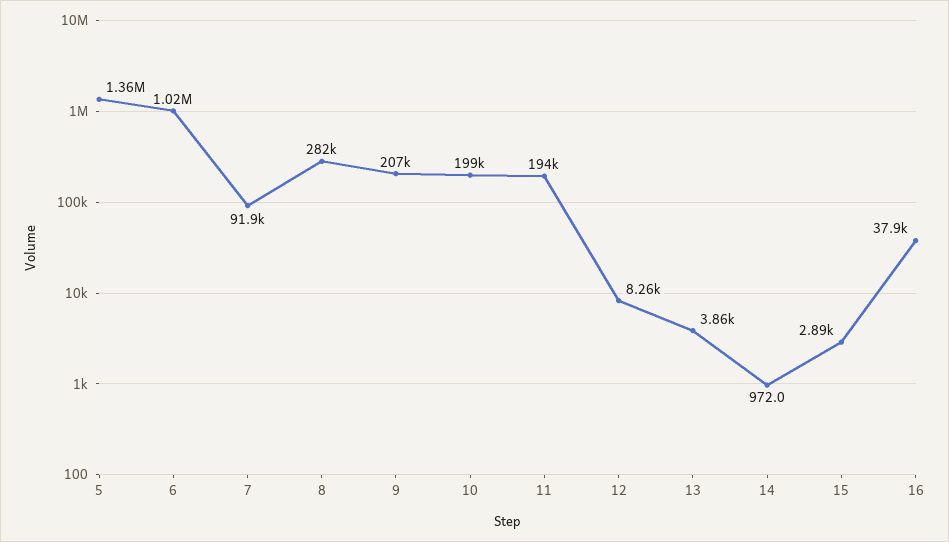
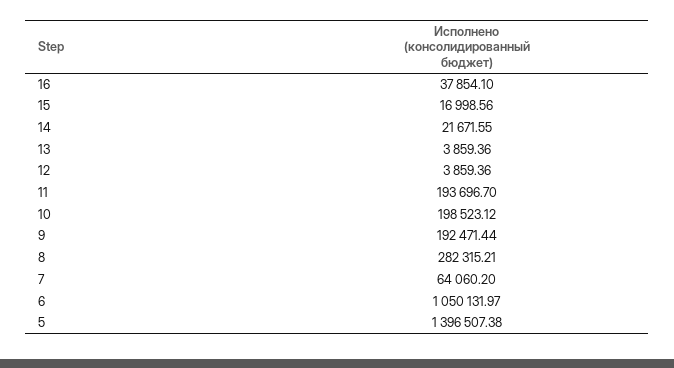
  {
-   "5": 1360000,
+   "5": 1396507.38,
-   "6": 1020000,
+   "6": 1050131.97,
-   "7": 91900,
+   "7": 64060.2,
    "8": 282315.21,
-   "9": 207000,
+   "9": 192471.44,
    "10": 198523.12,
    "11": 193696.7,
-   "12": 8260,
+   "12": 3859.36,
    "13": 3859.36,
-   "14": 972,
+   "14": 21671.55,
-   "15": 2890,
+   "15": 16998.56,
    "16": 37854.1
  }

